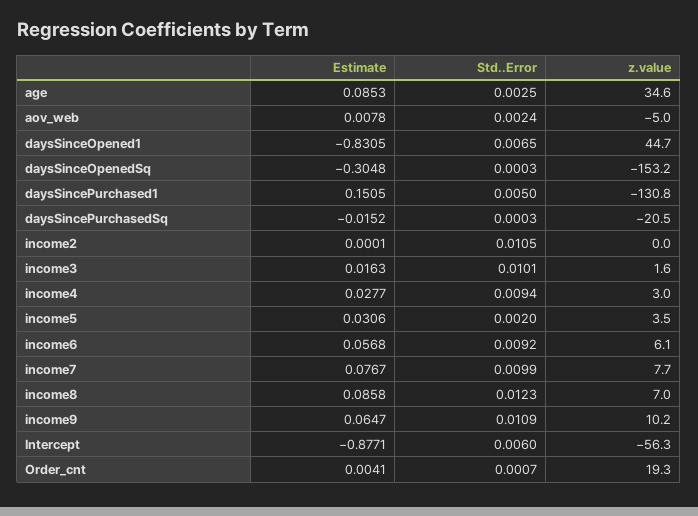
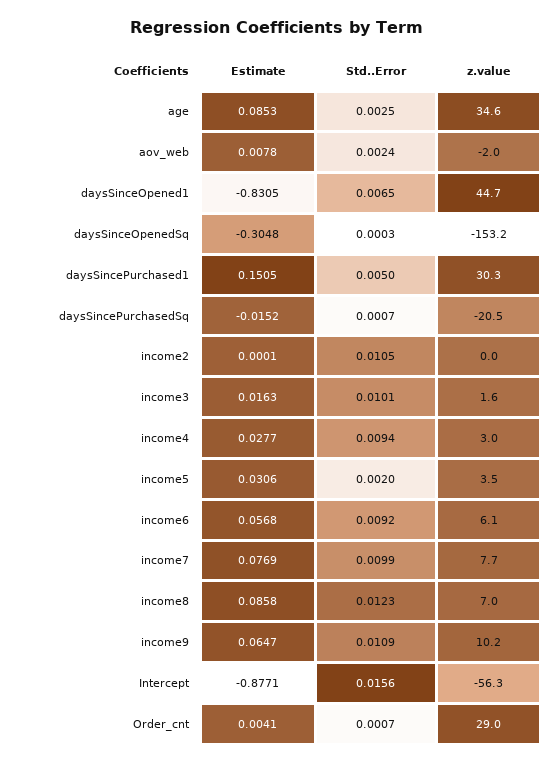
  {
    "Estimate": {
      "age": 0.0853,
      "aov_web": 0.0078,
      "daysSinceOpened1": -0.8305,
      "daysSinceOpenedSq": -0.3048,
      "daysSincePurchased1": 0.1505,
      "daysSincePurchasedSq": -0.0152,
      "income2": 0.0001,
      "income3": 0.0163,
      "income4": 0.0277,
      "income5": 0.0306,
      "income6": 0.0568,
-     "income7": 0.0767,
+     "income7": 0.0769,
      "income8": 0.0858,
      "income9": 0.0647,
      "Intercept": -0.8771,
      "Order_cnt": 0.0041
    },
    "Std..Error": {
      "age": 0.0025,
      "aov_web": 0.0024,
      "daysSinceOpened1": 0.0065,
      "daysSinceOpenedSq": 0.0003,
      "daysSincePurchased1": 0.005,
-     "daysSincePurchasedSq": 0.0003,
+     "daysSincePurchasedSq": 0.0007,
      "income2": 0.0105,
      "income3": 0.0101,
      "income4": 0.0094,
      "income5": 0.002,
      "income6": 0.0092,
      "income7": 0.0099,
      "income8": 0.0123,
      "income9": 0.0109,
-     "Intercept": 0.006,
+     "Intercept": 0.0156,
      "Order_cnt": 0.0007
    },
    "z.value": {
      "age": 34.6,
-     "aov_web": -5,
+     "aov_web": -2,
      "daysSinceOpened1": 44.7,
      "daysSinceOpenedSq": -153.2,
-     "daysSincePurchased1": -130.8,
+     "daysSincePurchased1": 30.3,
      "daysSincePurchasedSq": -20.5,
      "income2": 0,
      "income3": 1.6,
      "income4": 3,
      "income5": 3.5,
      "income6": 6.1,
      "income7": 7.7,
      "income8": 7,
      "income9": 10.2,
      "Intercept": -56.3,
-     "Order_cnt": 19.3
+     "Order_cnt": 29
    }
  }

